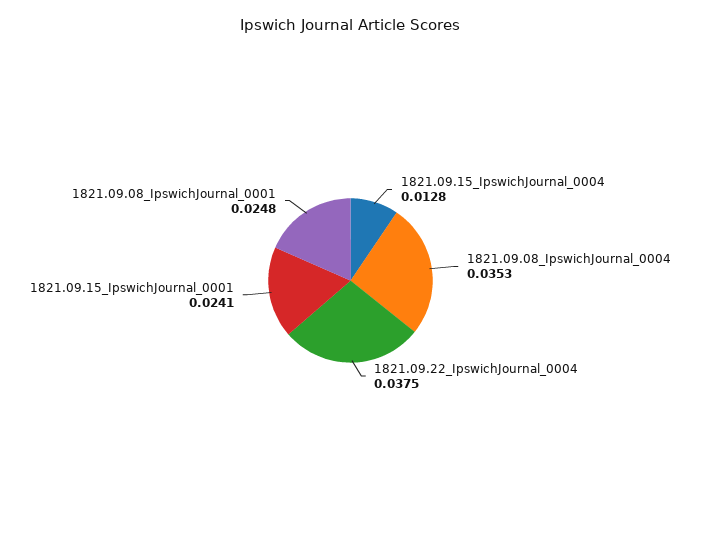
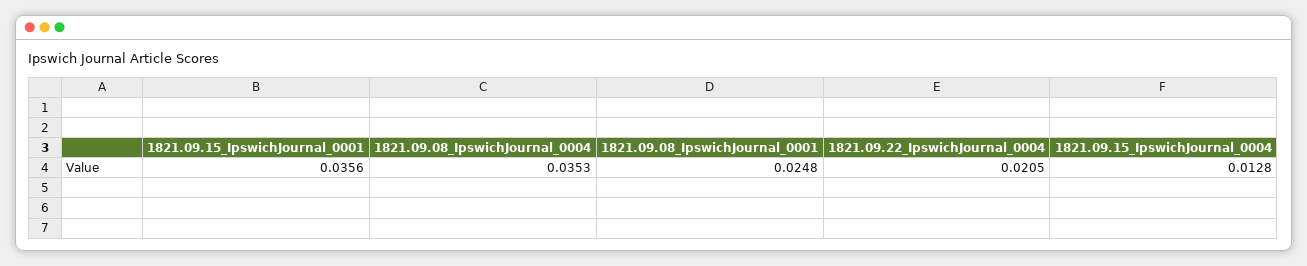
  {
    "1821.09.15_IpswichJournal_0004": 0.0128,
    "1821.09.08_IpswichJournal_0004": 0.0353,
-   "1821.09.22_IpswichJournal_0004": 0.0375,
+   "1821.09.22_IpswichJournal_0004": 0.0205,
-   "1821.09.15_IpswichJournal_0001": 0.0241,
+   "1821.09.15_IpswichJournal_0001": 0.0356,
    "1821.09.08_IpswichJournal_0001": 0.0248
  }

